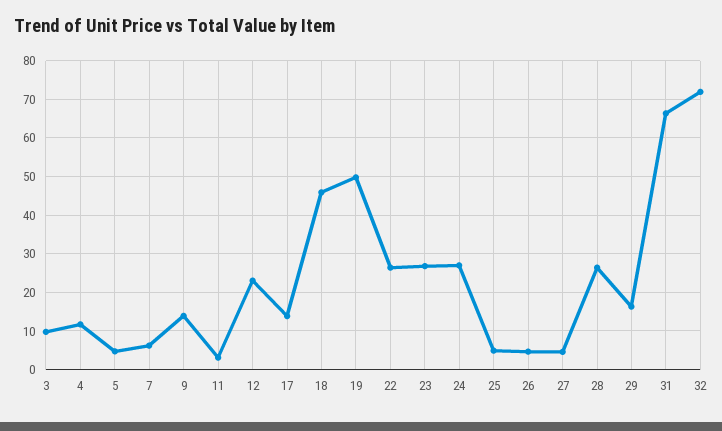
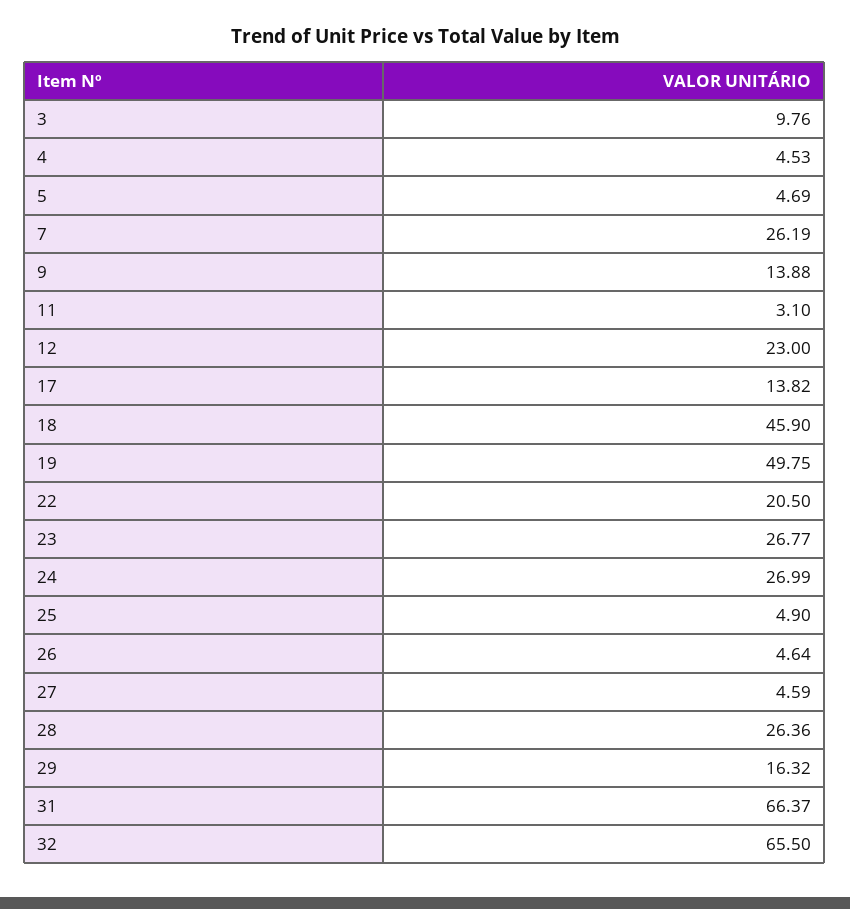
  {
    "3": 9.76,
-   "4": 12,
+   "4": 4.53,
    "5": 4.69,
-   "7": 6,
+   "7": 26.19,
    "9": 13.88,
    "11": 3.1,
    "12": 23,
    "17": 13.82,
    "18": 45.9,
    "19": 49.75,
-   "22": 26,
+   "22": 20.5,
    "23": 26.77,
    "24": 26.99,
    "25": 4.9,
    "26": 4.64,
    "27": 4.59,
    "28": 26.36,
    "29": 16.32,
    "31": 66.37,
-   "32": 72
+   "32": 65.5
  }

